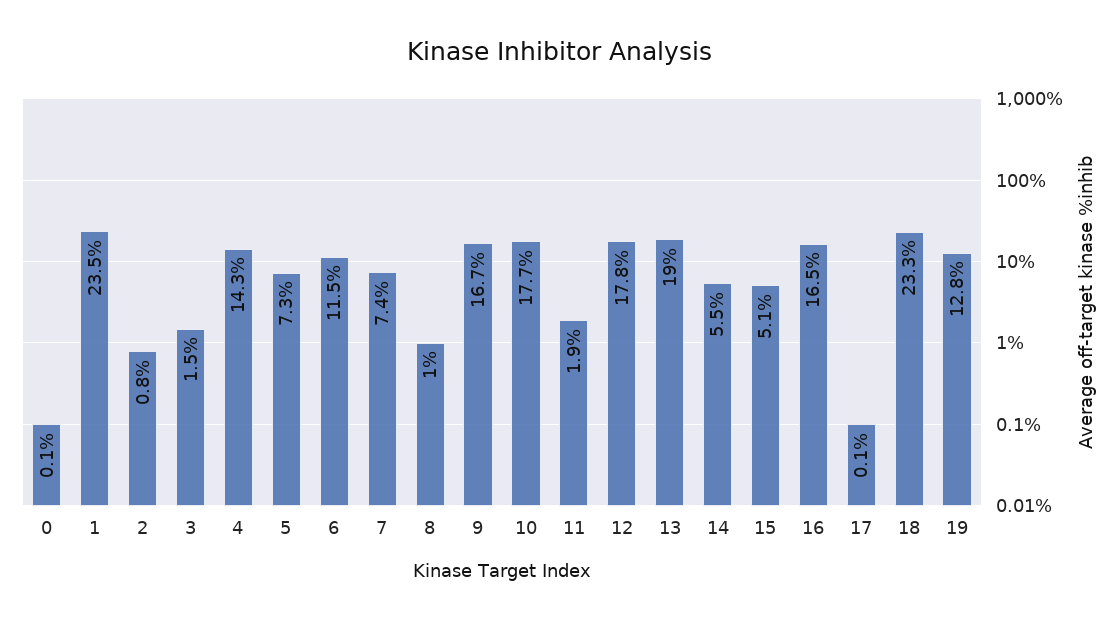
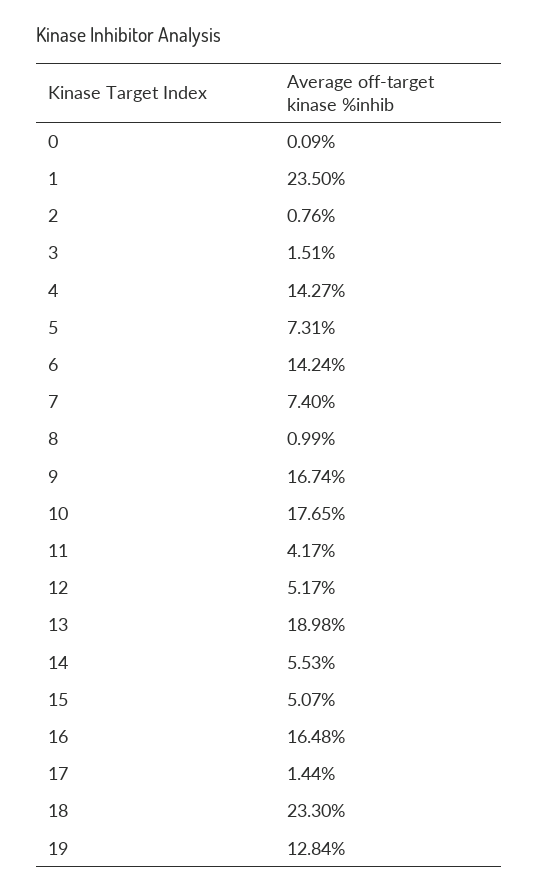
  {
    "0": 0.09,
    "1": 23.5,
    "2": 0.76,
    "3": 1.51,
    "4": 14.27,
    "5": 7.31,
-   "6": 11.5,
+   "6": 14.24,
    "7": 7.4,
    "8": 0.99,
    "9": 16.74,
    "10": 17.65,
-   "11": 1.9,
+   "11": 4.17,
-   "12": 17.8,
+   "12": 5.17,
    "13": 18.98,
    "14": 5.53,
    "15": 5.07,
    "16": 16.48,
-   "17": 0.1,
+   "17": 1.44,
    "18": 23.3,
    "19": 12.84
  }

